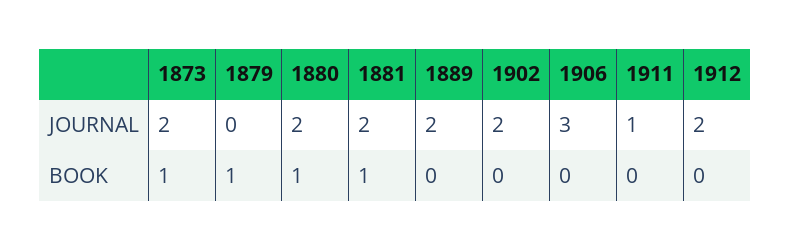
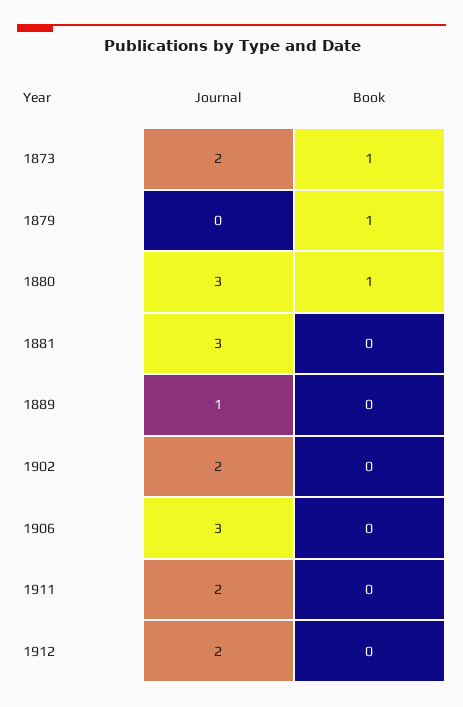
  {
    "1873": {
      "JOURNAL": 2,
      "BOOK": 1
    },
    "1879": {
      "JOURNAL": 0,
      "BOOK": 1
    },
    "1880": {
-     "JOURNAL": 2,
+     "JOURNAL": 3,
      "BOOK": 1
    },
    "1881": {
-     "JOURNAL": 2,
+     "JOURNAL": 3,
-     "BOOK": 1
+     "BOOK": 0
    },
    "1889": {
-     "JOURNAL": 2,
+     "JOURNAL": 1,
      "BOOK": 0
    },
    "1902": {
      "JOURNAL": 2,
      "BOOK": 0
    },
    "1906": {
      "JOURNAL": 3,
      "BOOK": 0
    },
    "1911": {
-     "JOURNAL": 1,
+     "JOURNAL": 2,
      "BOOK": 0
    },
    "1912": {
      "JOURNAL": 2,
      "BOOK": 0
    }
  }

